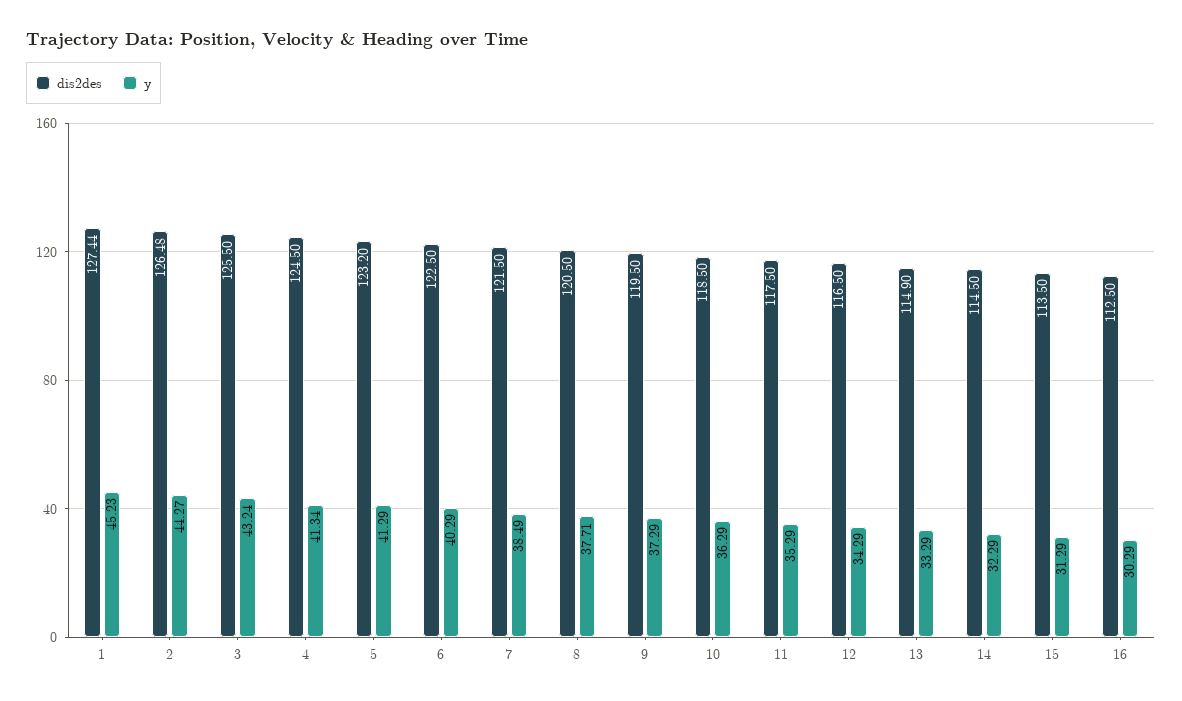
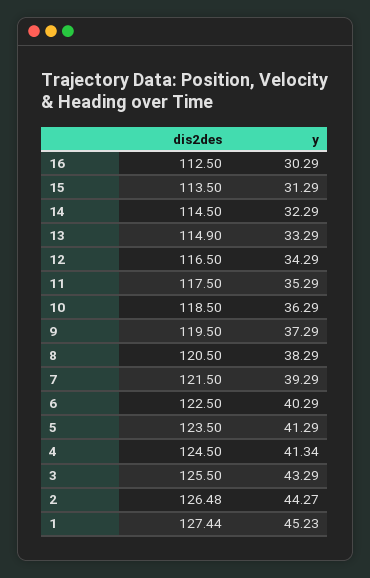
  {
    "dis2des": {
      "1": 127.44,
      "2": 126.48,
      "3": 125.5,
      "4": 124.5,
-     "5": 123.2,
+     "5": 123.5,
      "6": 122.5,
      "7": 121.5,
      "8": 120.5,
      "9": 119.5,
      "10": 118.5,
      "11": 117.5,
      "12": 116.5,
      "13": 114.9,
      "14": 114.5,
      "15": 113.5,
      "16": 112.5
    },
    "y": {
      "1": 45.23,
      "2": 44.27,
-     "3": 43.24,
+     "3": 43.29,
      "4": 41.34,
      "5": 41.29,
      "6": 40.29,
-     "7": 38.49,
+     "7": 39.29,
-     "8": 37.71,
+     "8": 38.29,
      "9": 37.29,
      "10": 36.29,
      "11": 35.29,
      "12": 34.29,
      "13": 33.29,
      "14": 32.29,
      "15": 31.29,
      "16": 30.29
    }
  }

